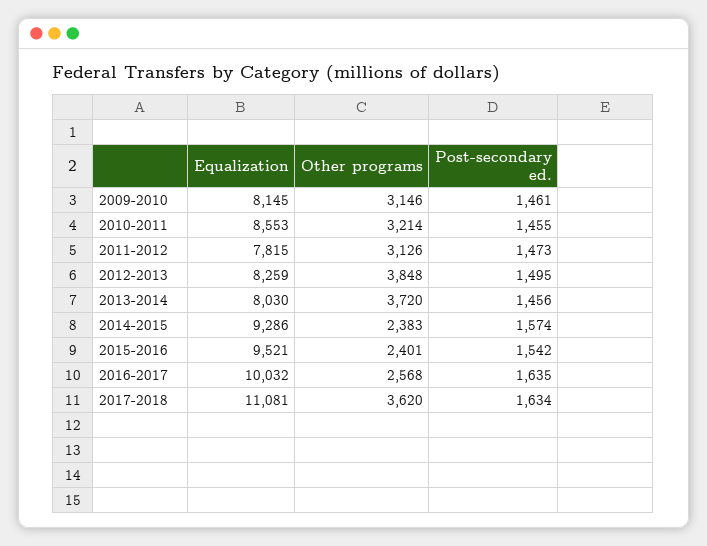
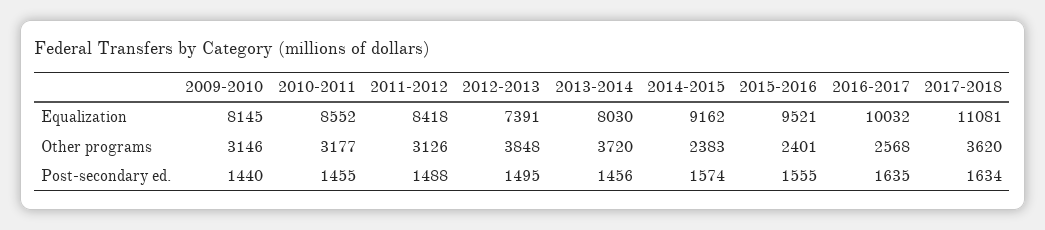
  {
    "Equalization": {
      "2009-2010": 8145,
-     "2010-2011": 8553,
+     "2010-2011": 8552,
-     "2011-2012": 7815,
+     "2011-2012": 8418,
-     "2012-2013": 8259,
+     "2012-2013": 7391,
      "2013-2014": 8030,
-     "2014-2015": 9286,
+     "2014-2015": 9162,
      "2015-2016": 9521,
      "2016-2017": 10032,
      "2017-2018": 11081
    },
    "Other programs": {
      "2009-2010": 3146,
-     "2010-2011": 3214,
+     "2010-2011": 3177,
      "2011-2012": 3126,
      "2012-2013": 3848,
      "2013-2014": 3720,
      "2014-2015": 2383,
      "2015-2016": 2401,
      "2016-2017": 2568,
      "2017-2018": 3620
    },
    "Post-secondary ed.": {
-     "2009-2010": 1461,
+     "2009-2010": 1440,
      "2010-2011": 1455,
-     "2011-2012": 1473,
+     "2011-2012": 1488,
      "2012-2013": 1495,
      "2013-2014": 1456,
      "2014-2015": 1574,
-     "2015-2016": 1542,
+     "2015-2016": 1555,
      "2016-2017": 1635,
      "2017-2018": 1634
    }
  }

